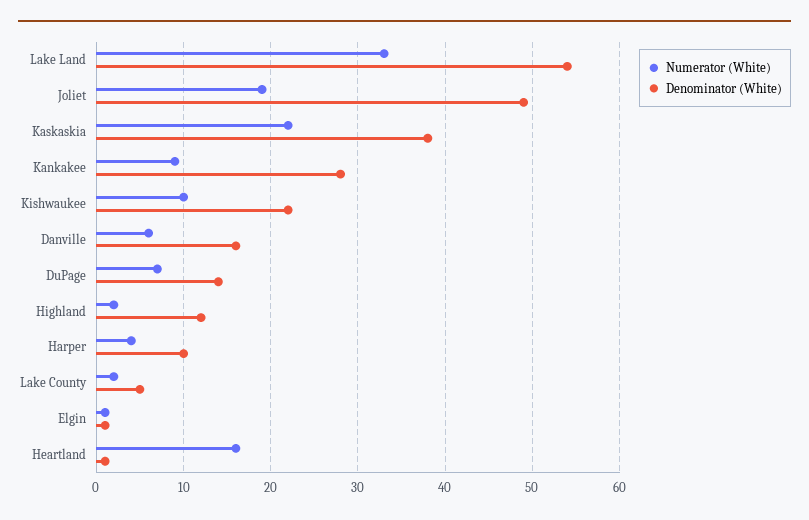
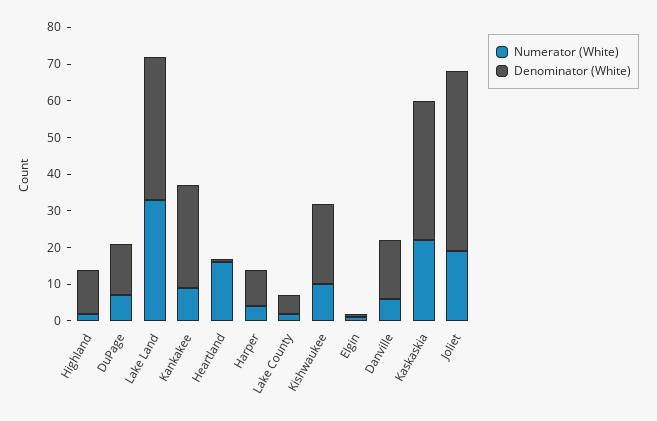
  {
    "Numerator (White)": {
      "Lake Land": 33,
      "Joliet": 19,
      "Kaskaskia": 22,
      "Kankakee": 9,
      "Kishwaukee": 10,
      "Danville": 6,
      "DuPage": 7,
      "Highland": 2,
      "Harper": 4,
      "Lake County": 2,
      "Elgin": 1,
      "Heartland": 16
    },
    "Denominator (White)": {
-     "Lake Land": 54,
+     "Lake Land": 40,
      "Joliet": 49,
      "Kaskaskia": 38,
      "Kankakee": 28,
      "Kishwaukee": 22,
      "Danville": 16,
      "DuPage": 14,
      "Highland": 12,
      "Harper": 10,
      "Lake County": 5,
      "Elgin": 1,
      "Heartland": 1
    }
  }

